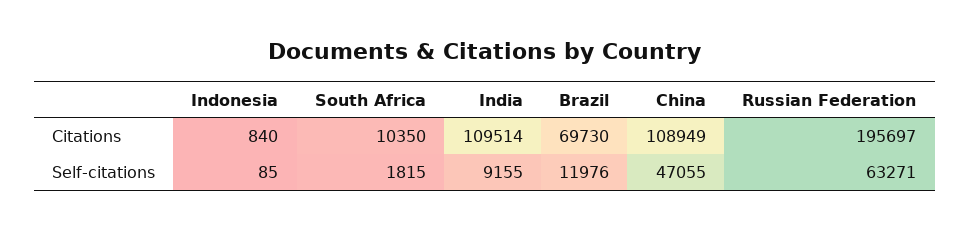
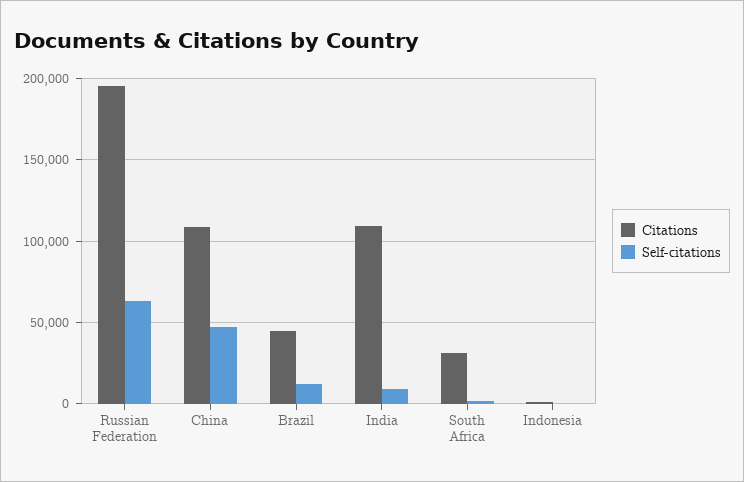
  {
    "Citations": {
      "Indonesia": 840,
-     "South Africa": 10350,
+     "South Africa": 30000,
      "India": 109514,
-     "Brazil": 69730,
+     "Brazil": 45000,
      "China": 108949,
      "Russian Federation": 195697
    },
    "Self-citations": {
      "Indonesia": 85,
      "South Africa": 1815,
      "India": 9155,
      "Brazil": 11976,
      "China": 47055,
      "Russian Federation": 63271
    }
  }

